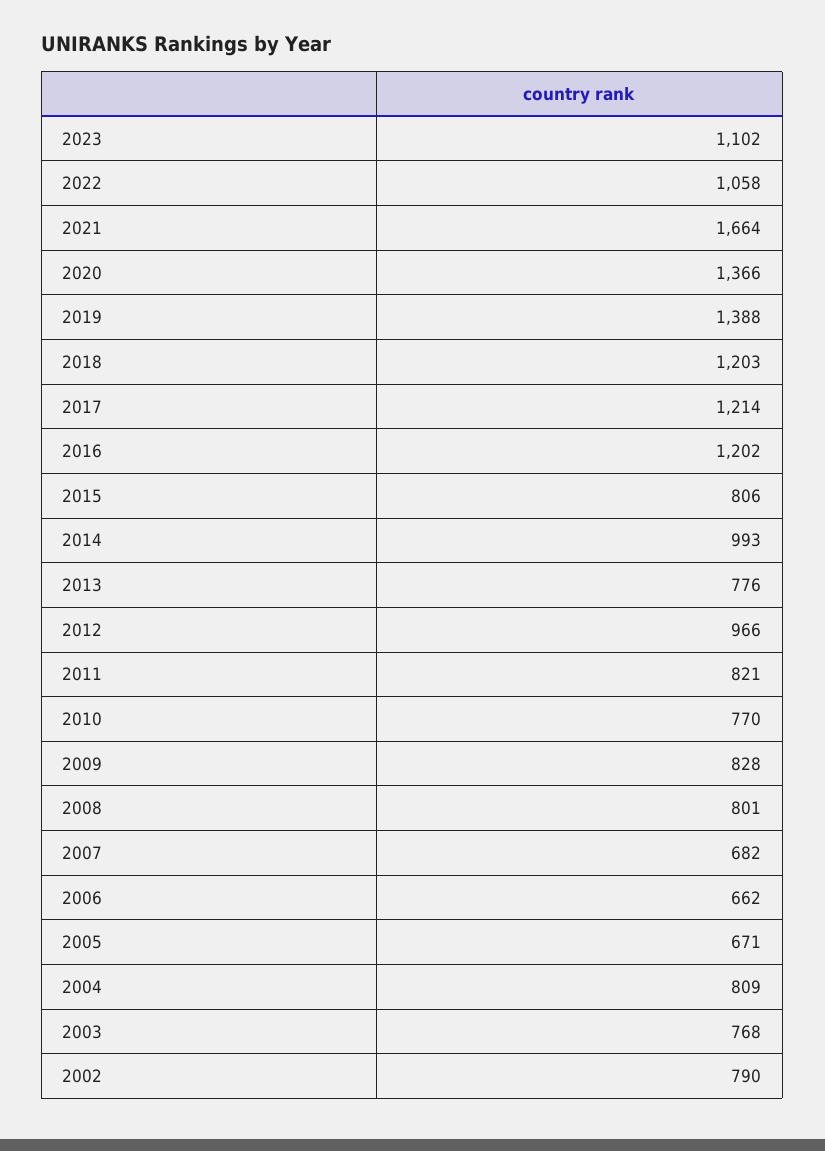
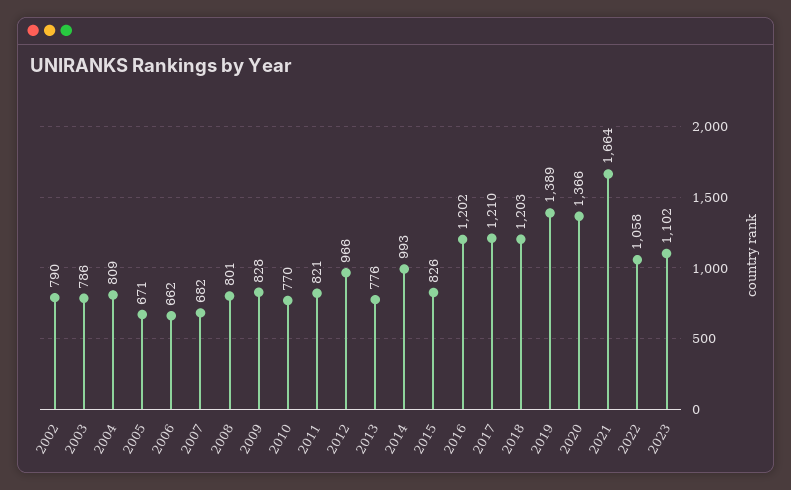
  {
    "2023": 1102,
    "2022": 1058,
    "2021": 1664,
    "2020": 1366,
-   "2019": 1388,
+   "2019": 1389,
    "2018": 1203,
-   "2017": 1214,
+   "2017": 1210,
    "2016": 1202,
-   "2015": 806,
+   "2015": 826,
    "2014": 993,
    "2013": 776,
    "2012": 966,
    "2011": 821,
    "2010": 770,
    "2009": 828,
    "2008": 801,
    "2007": 682,
    "2006": 662,
    "2005": 671,
    "2004": 809,
-   "2003": 768,
+   "2003": 786,
    "2002": 790
  }

